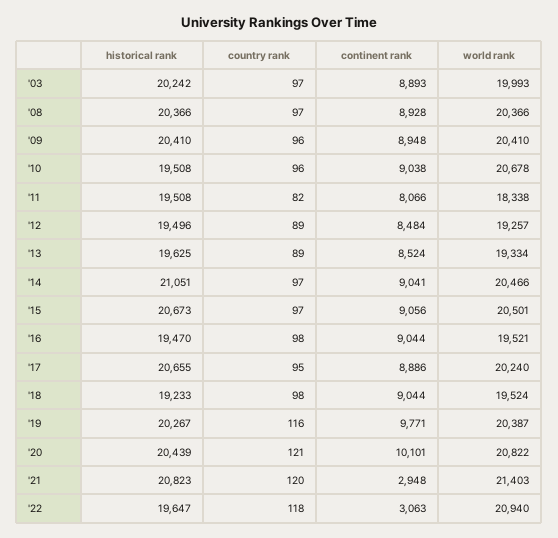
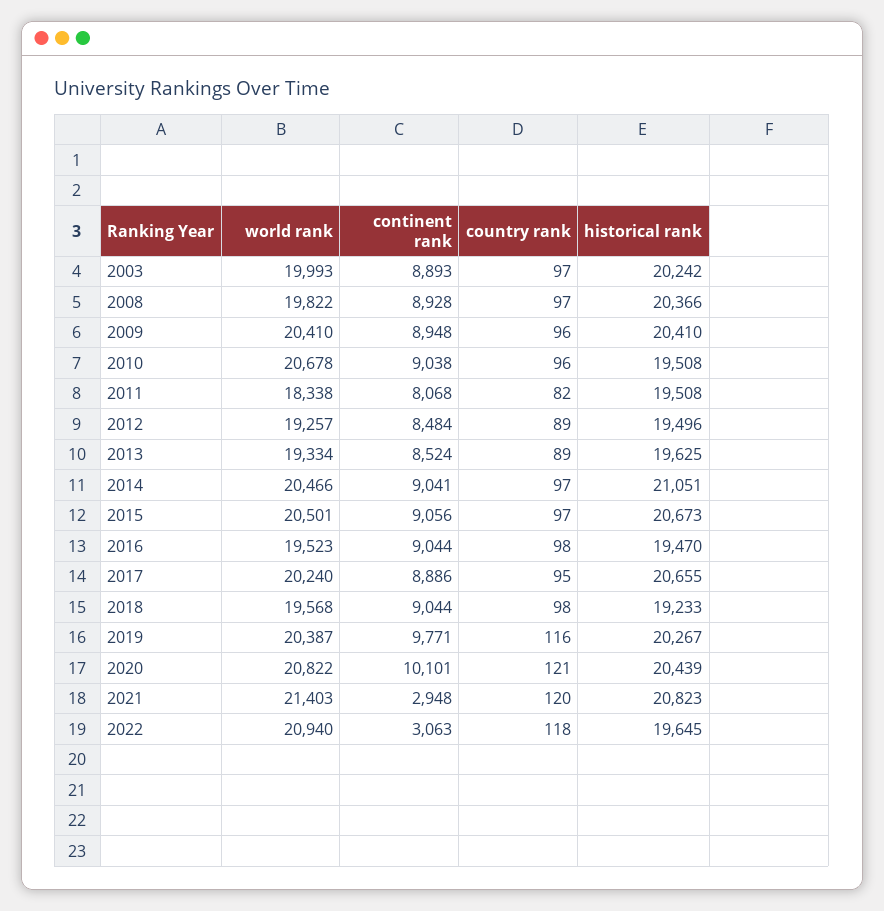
  {
    "historical rank": {
      "'03": 20242,
      "'08": 20366,
      "'09": 20410,
      "'10": 19508,
      "'11": 19508,
      "'12": 19496,
      "'13": 19625,
      "'14": 21051,
      "'15": 20673,
      "'16": 19470,
      "'17": 20655,
      "'18": 19233,
      "'19": 20267,
      "'20": 20439,
      "'21": 20823,
-     "'22": 19647
+     "'22": 19645
    },
    "country rank": {
      "'03": 97,
      "'08": 97,
      "'09": 96,
      "'10": 96,
      "'11": 82,
      "'12": 89,
      "'13": 89,
      "'14": 97,
      "'15": 97,
      "'16": 98,
      "'17": 95,
      "'18": 98,
      "'19": 116,
      "'20": 121,
      "'21": 120,
      "'22": 118
    },
    "continent rank": {
      "'03": 8893,
      "'08": 8928,
      "'09": 8948,
      "'10": 9038,
-     "'11": 8066,
+     "'11": 8068,
      "'12": 8484,
      "'13": 8524,
      "'14": 9041,
      "'15": 9056,
      "'16": 9044,
      "'17": 8886,
      "'18": 9044,
      "'19": 9771,
      "'20": 10101,
      "'21": 2948,
      "'22": 3063
    },
    "world rank": {
      "'03": 19993,
-     "'08": 20366,
+     "'08": 19822,
      "'09": 20410,
      "'10": 20678,
      "'11": 18338,
      "'12": 19257,
      "'13": 19334,
      "'14": 20466,
      "'15": 20501,
-     "'16": 19521,
+     "'16": 19523,
      "'17": 20240,
-     "'18": 19524,
+     "'18": 19568,
      "'19": 20387,
      "'20": 20822,
      "'21": 21403,
      "'22": 20940
    }
  }

